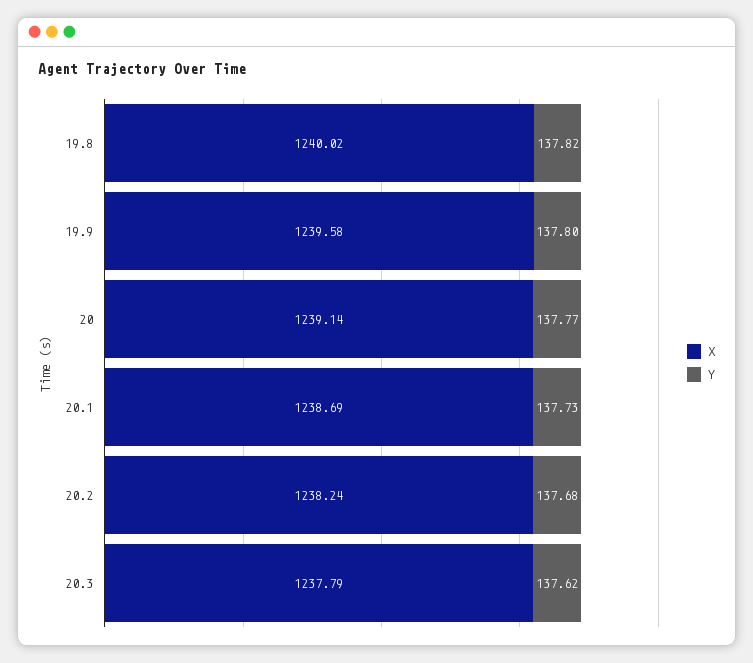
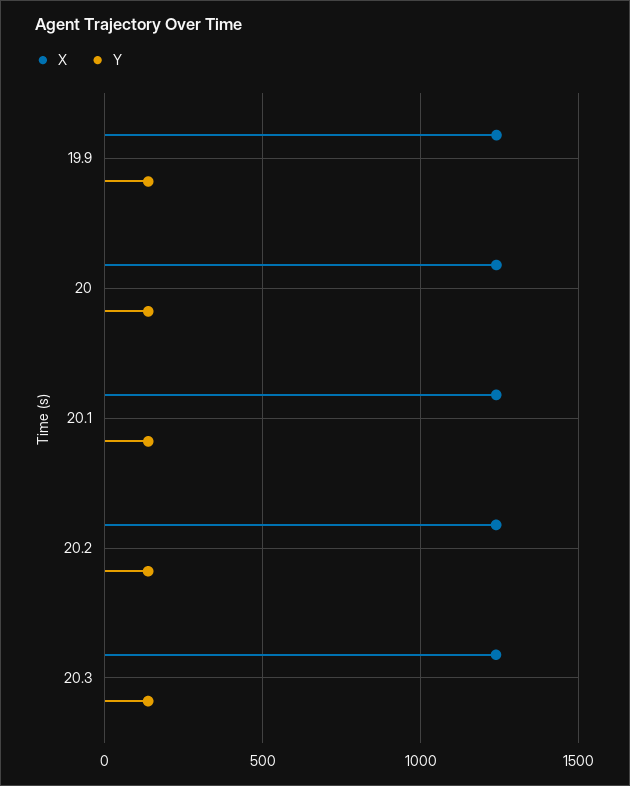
  {
    "X": {
-     "19.8": 1240.02,
      "19.9": 1239.58,
      "20": 1239.14,
      "20.1": 1238.69,
      "20.2": 1238.24,
      "20.3": 1237.79
    },
    "Y": {
-     "19.8": 137.82,
      "19.9": 137.8,
      "20": 137.77,
      "20.1": 137.73,
      "20.2": 137.68,
      "20.3": 137.62
    }
  }

